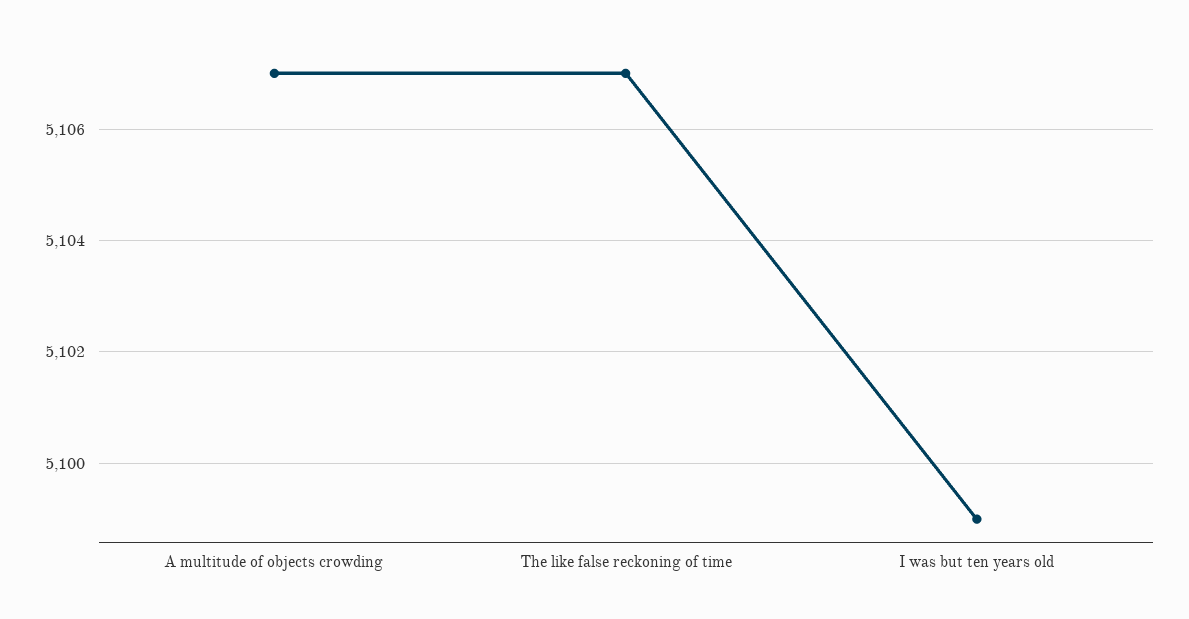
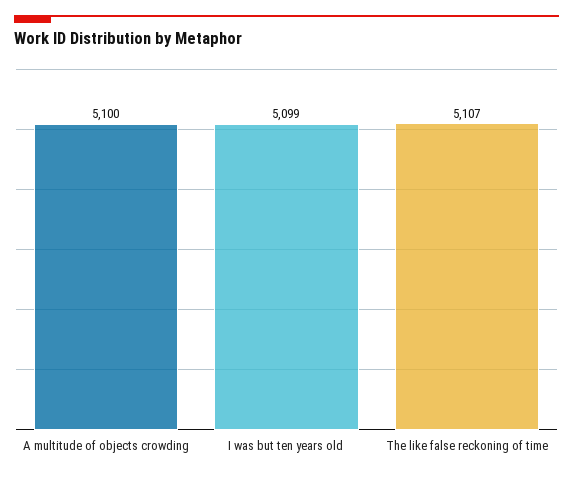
  {
-   "A multitude of objects crowding": 5107,
+   "A multitude of objects crowding": 5100,
    "The like false reckoning of time": 5107,
    "I was but ten years old": 5099
  }

